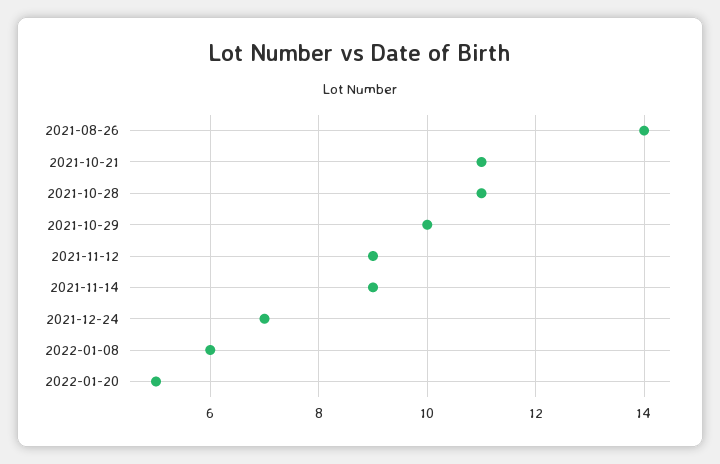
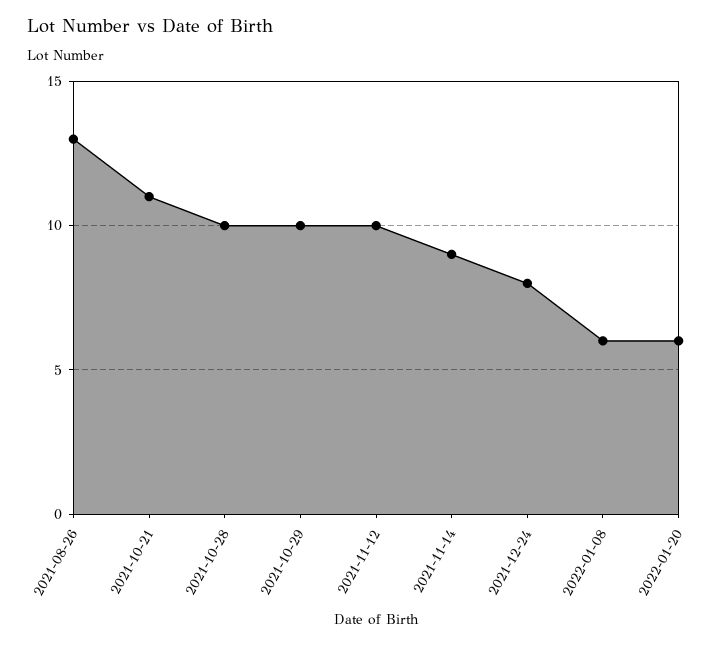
  {
-   "2021-08-26": 14,
+   "2021-08-26": 13,
    "2021-10-21": 11,
-   "2021-10-28": 11,
+   "2021-10-28": 10,
    "2021-10-29": 10,
-   "2021-11-12": 9,
+   "2021-11-12": 10,
    "2021-11-14": 9,
-   "2021-12-24": 7,
+   "2021-12-24": 8,
    "2022-01-08": 6,
-   "2022-01-20": 5
+   "2022-01-20": 6
  }

